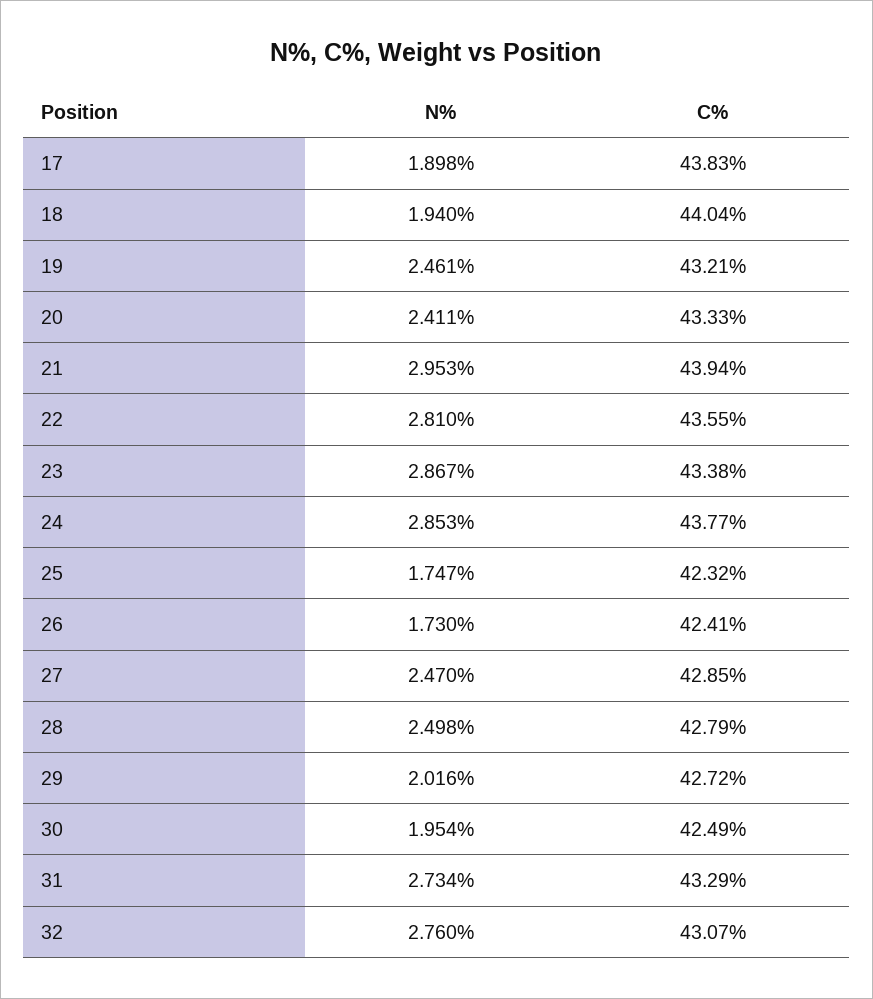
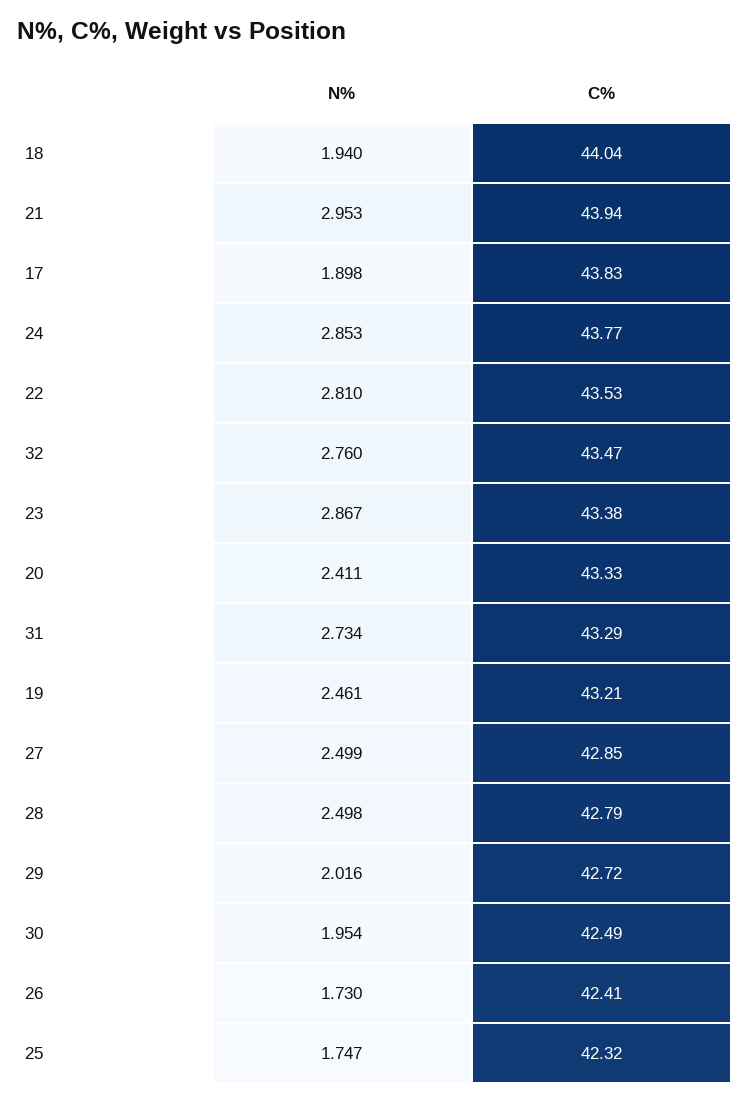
  {
    "N%": {
      "17": 1.898,
      "18": 1.94,
      "19": 2.461,
      "20": 2.411,
      "21": 2.953,
      "22": 2.81,
      "23": 2.867,
      "24": 2.853,
      "25": 1.747,
      "26": 1.73,
-     "27": 2.47,
+     "27": 2.499,
      "28": 2.498,
      "29": 2.016,
      "30": 1.954,
      "31": 2.734,
      "32": 2.76
    },
    "C%": {
      "17": 43.83,
      "18": 44.04,
      "19": 43.21,
      "20": 43.33,
      "21": 43.94,
-     "22": 43.55,
+     "22": 43.53,
      "23": 43.38,
      "24": 43.77,
      "25": 42.32,
      "26": 42.41,
      "27": 42.85,
      "28": 42.79,
      "29": 42.72,
      "30": 42.49,
      "31": 43.29,
-     "32": 43.07
+     "32": 43.47
    }
  }

